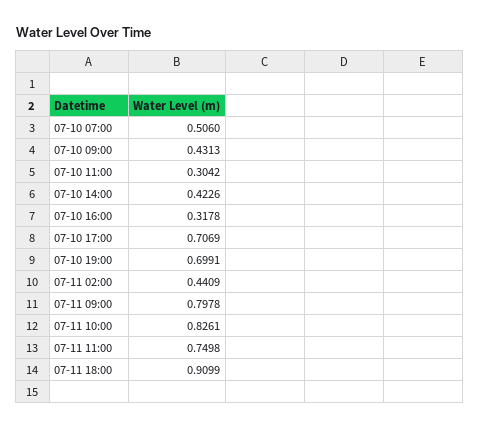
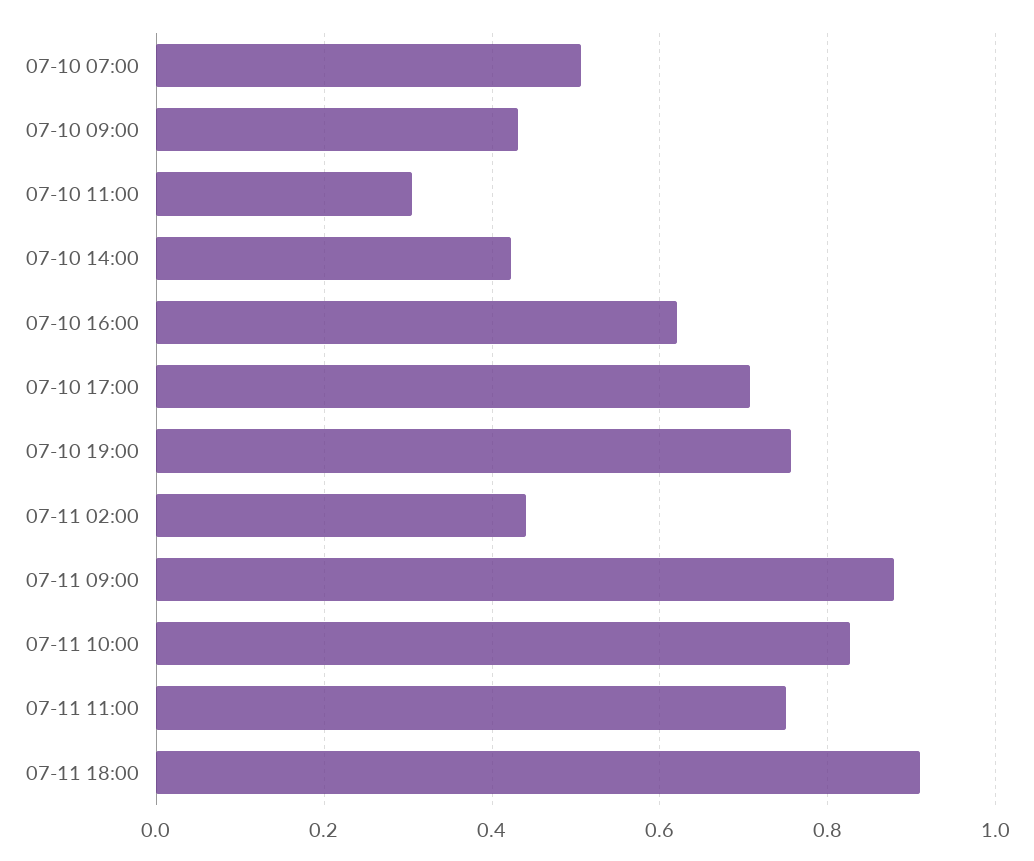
  {
    "07-10 07:00": 0.506,
    "07-10 09:00": 0.4313,
    "07-10 11:00": 0.3042,
    "07-10 14:00": 0.4226,
-   "07-10 16:00": 0.3178,
+   "07-10 16:00": 0.62,
    "07-10 17:00": 0.7069,
-   "07-10 19:00": 0.6991,
+   "07-10 19:00": 0.76,
    "07-11 02:00": 0.4409,
-   "07-11 09:00": 0.7978,
+   "07-11 09:00": 0.88,
    "07-11 10:00": 0.8261,
    "07-11 11:00": 0.7498,
    "07-11 18:00": 0.9099
  }

